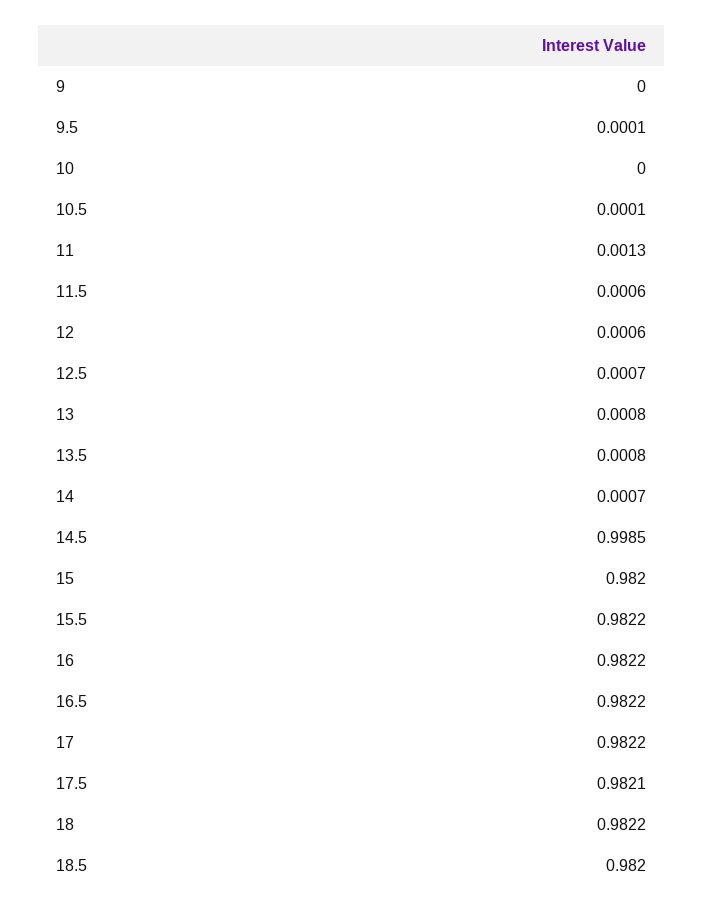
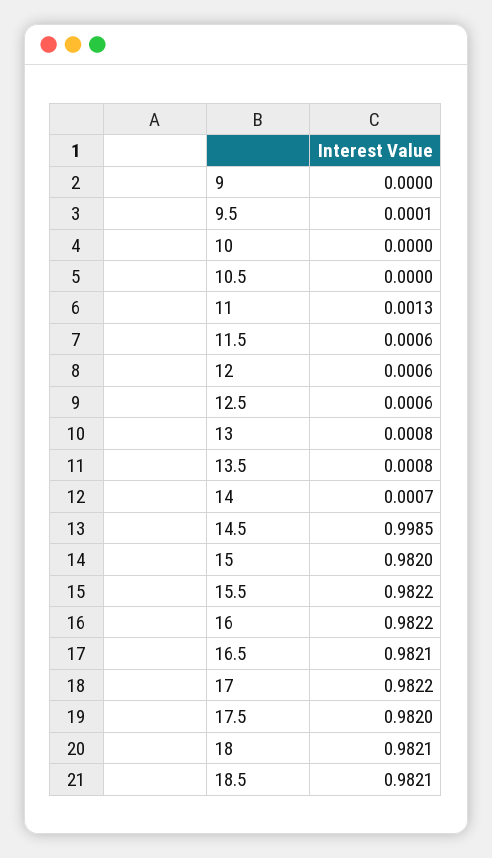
  {
    "9": 0,
    "9.5": 0.0001,
    "10": 0,
-   "10.5": 0.0001,
+   "10.5": 0,
    "11": 0.0013,
    "11.5": 0.0006,
    "12": 0.0006,
-   "12.5": 0.0007,
+   "12.5": 0.0006,
    "13": 0.0008,
    "13.5": 0.0008,
    "14": 0.0007,
    "14.5": 0.9985,
    "15": 0.982,
    "15.5": 0.9822,
    "16": 0.9822,
-   "16.5": 0.9822,
+   "16.5": 0.9821,
    "17": 0.9822,
-   "17.5": 0.9821,
+   "17.5": 0.982,
-   "18": 0.9822,
+   "18": 0.9821,
-   "18.5": 0.982
+   "18.5": 0.9821
  }

